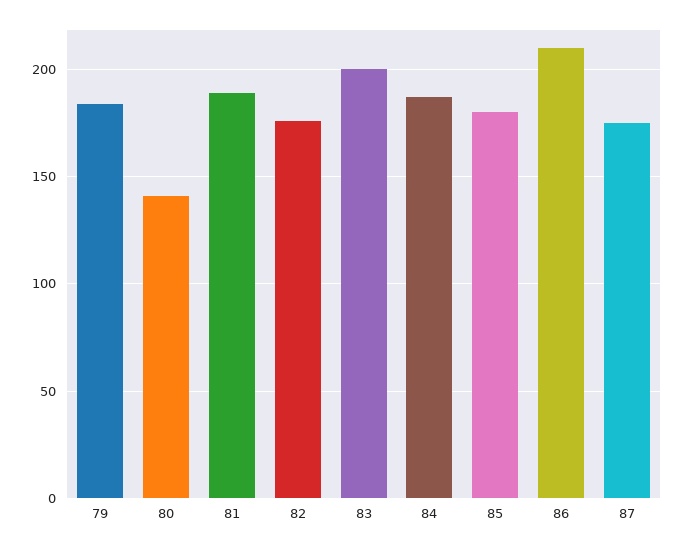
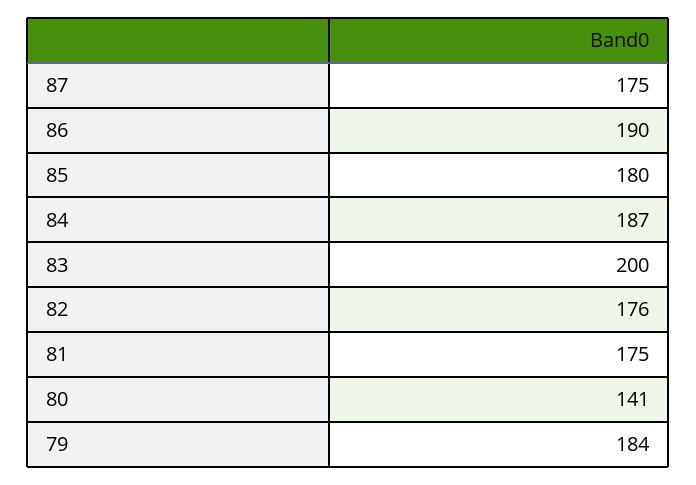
  {
    "79": 184,
    "80": 141,
-   "81": 190,
+   "81": 175,
    "82": 176,
    "83": 200,
    "84": 187,
    "85": 180,
-   "86": 210,
+   "86": 190,
    "87": 175
  }

